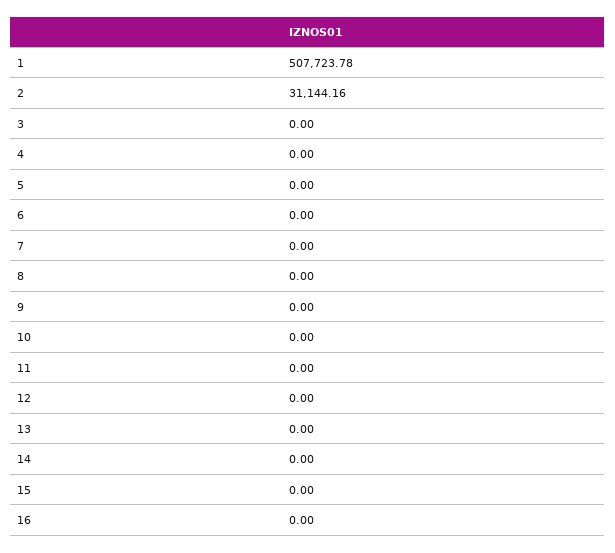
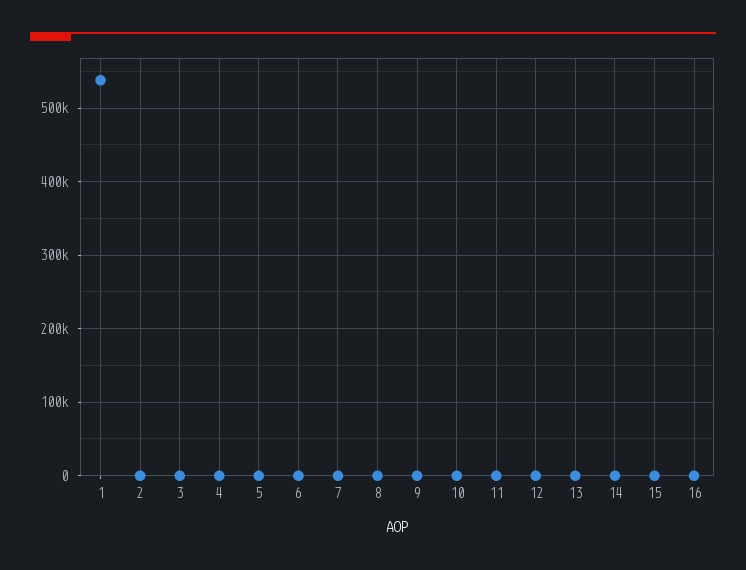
  {
-   "1": 507723.78,
+   "1": 540000,
-   "2": 31144.16,
+   "2": 0,
    "3": 0,
    "4": 0,
    "5": 0,
    "6": 0,
    "7": 0,
    "8": 0,
    "9": 0,
    "10": 0,
    "11": 0,
    "12": 0,
    "13": 0,
    "14": 0,
    "15": 0,
    "16": 0
  }

